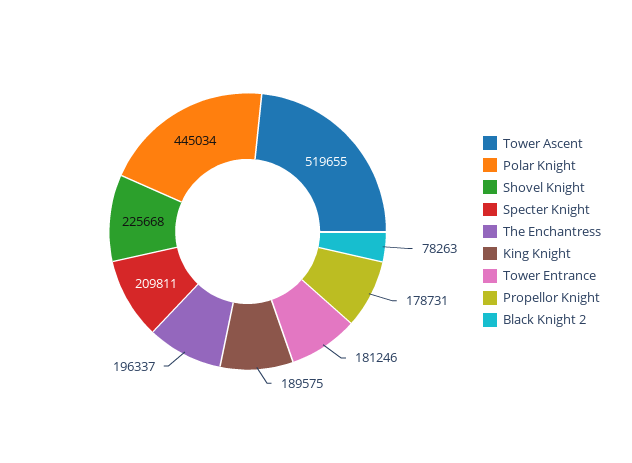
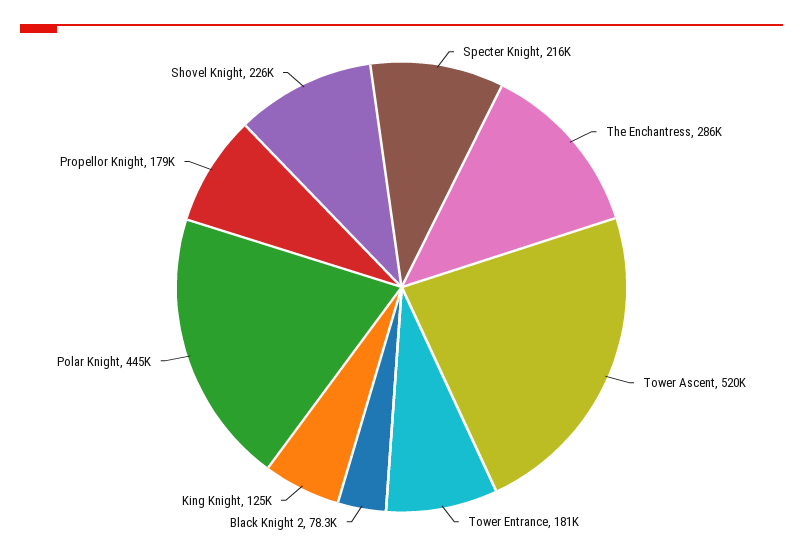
  {
    "Tower Ascent": 519655,
    "Polar Knight": 445034,
    "Shovel Knight": 225668,
-   "Specter Knight": 209811,
+   "Specter Knight": 216000,
-   "The Enchantress": 196337,
+   "The Enchantress": 286000,
-   "King Knight": 189575,
+   "King Knight": 125000,
    "Tower Entrance": 181246,
    "Propellor Knight": 178731,
    "Black Knight 2": 78263
  }

